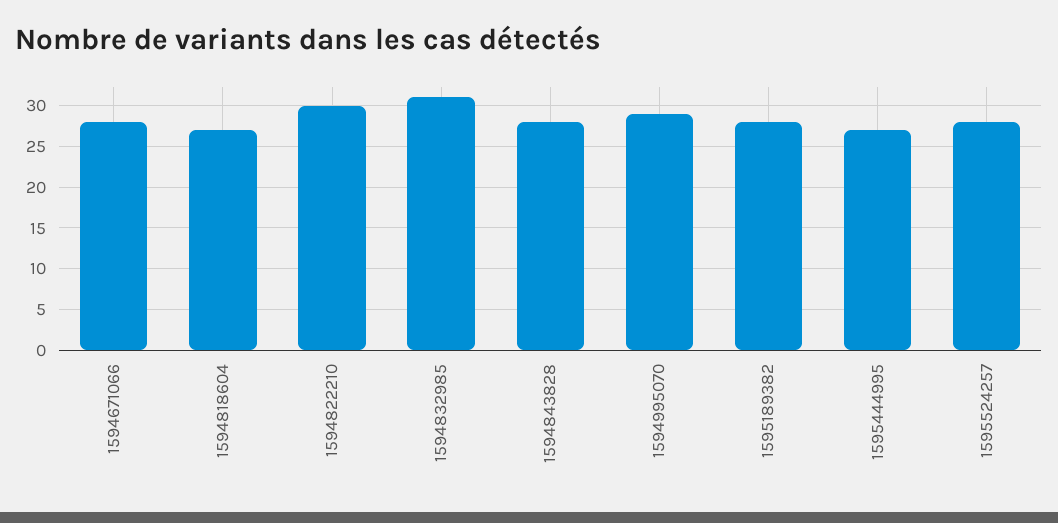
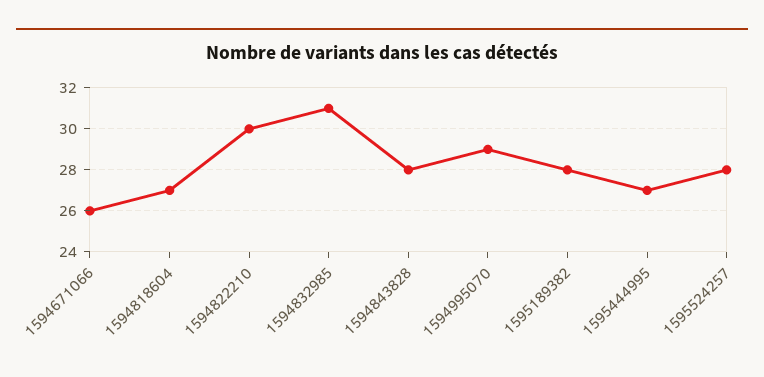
  {
-   "1594671066": 28,
+   "1594671066": 26,
    "1594818604": 27,
    "1594822210": 30,
    "1594832985": 31,
    "1594843828": 28,
    "1594995070": 29,
    "1595189382": 28,
    "1595444995": 27,
    "1595524257": 28
  }

